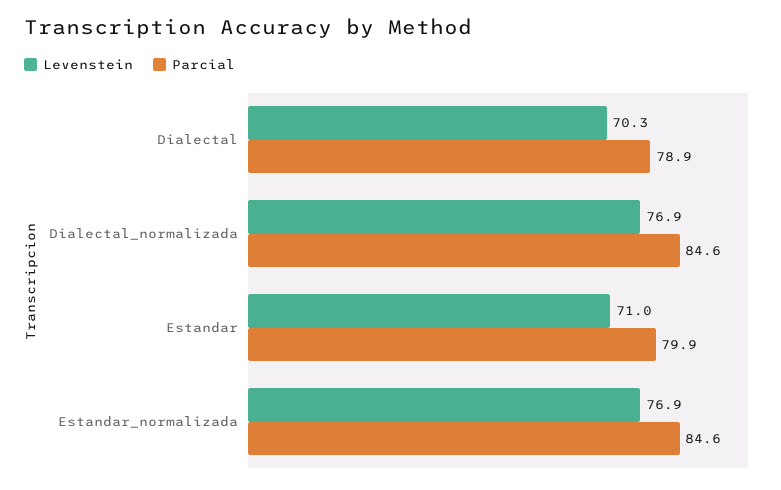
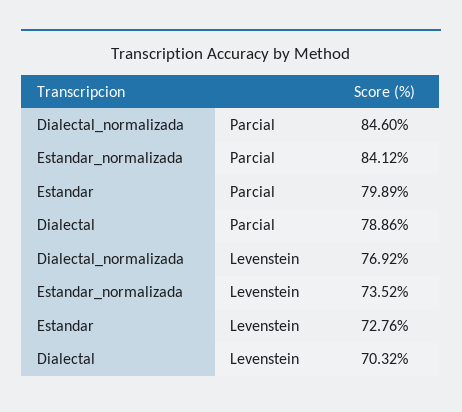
  {
    "Levenstein": {
      "Dialectal": 70.32,
      "Dialectal_normalizada": 76.92,
-     "Estandar": 71,
+     "Estandar": 72.76,
-     "Estandar_normalizada": 76.9
+     "Estandar_normalizada": 73.52
    },
    "Parcial": {
      "Dialectal": 78.86,
      "Dialectal_normalizada": 84.6,
      "Estandar": 79.89,
-     "Estandar_normalizada": 84.6
+     "Estandar_normalizada": 84.12
    }
  }

